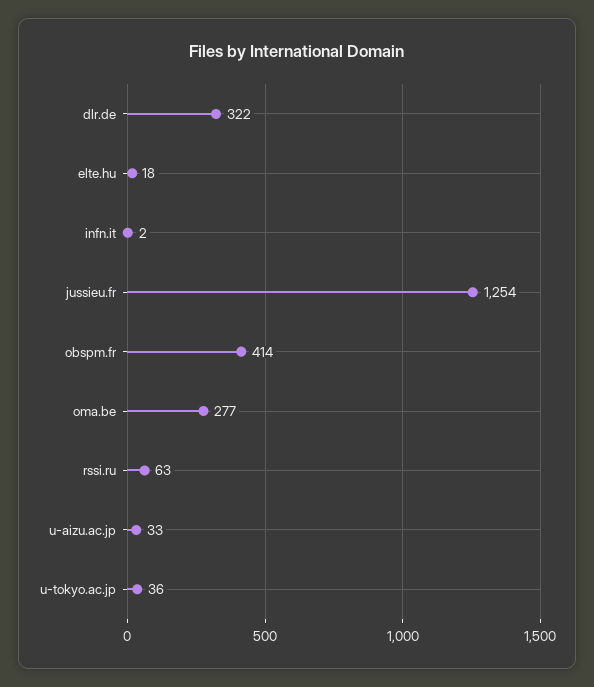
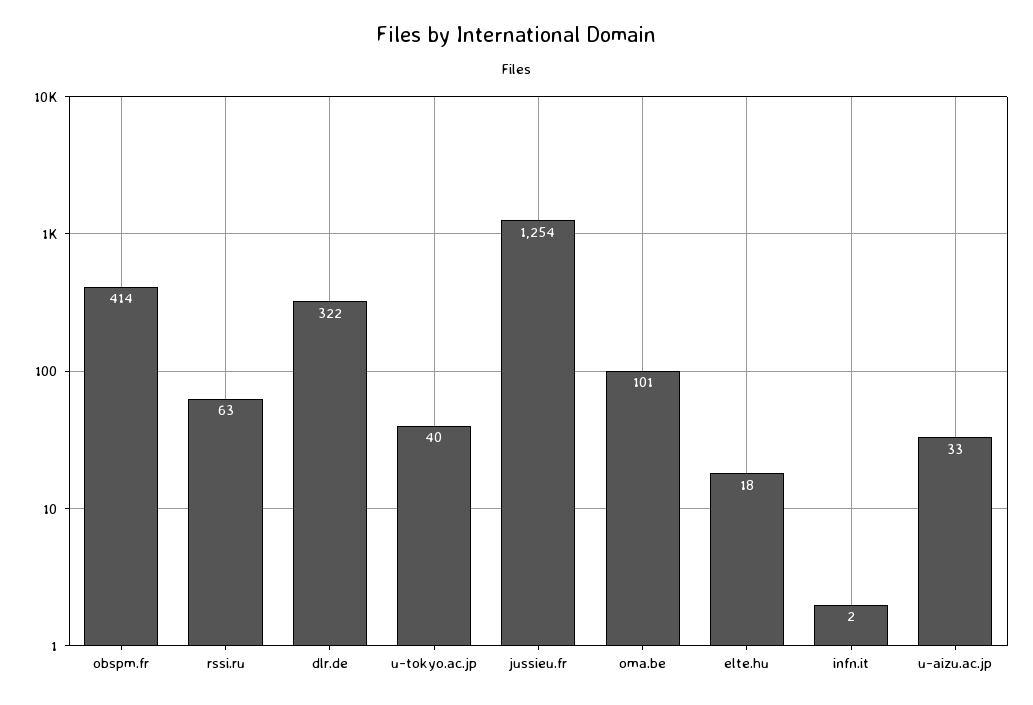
  {
    "dlr.de": 322,
    "elte.hu": 18,
    "infn.it": 2,
    "jussieu.fr": 1254,
    "obspm.fr": 414,
-   "oma.be": 277,
+   "oma.be": 101,
    "rssi.ru": 63,
    "u-aizu.ac.jp": 33,
-   "u-tokyo.ac.jp": 36
+   "u-tokyo.ac.jp": 40
  }

